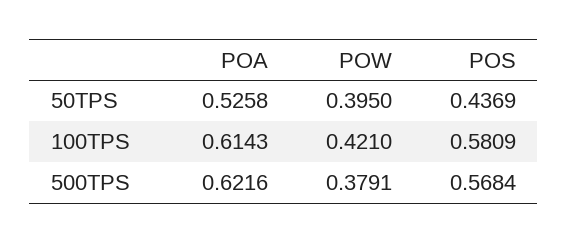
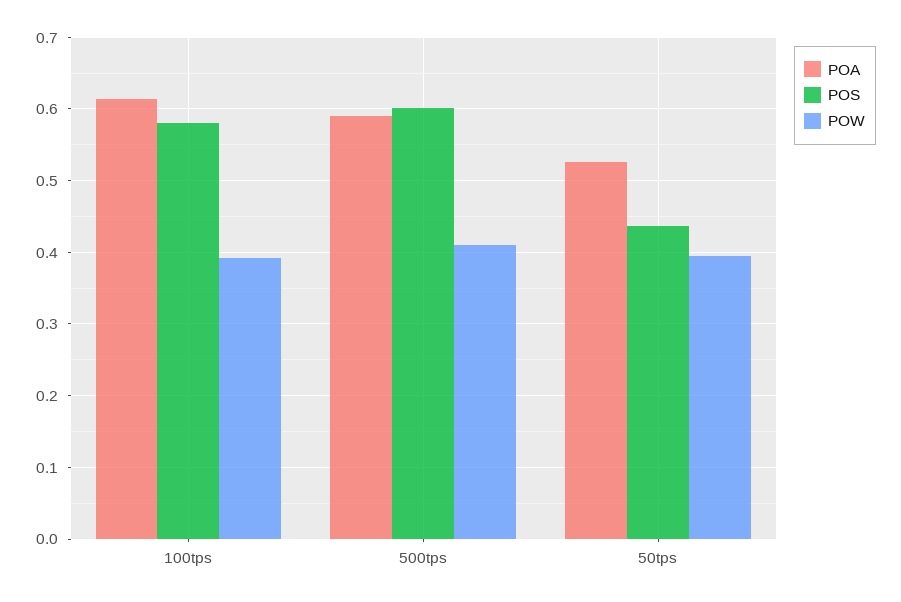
  {
    "POA": {
      "50TPS": 0.5258,
      "100TPS": 0.6143,
-     "500TPS": 0.6216
+     "500TPS": 0.59
    },
    "POW": {
      "50TPS": 0.395,
-     "100TPS": 0.421,
+     "100TPS": 0.39,
-     "500TPS": 0.3791
+     "500TPS": 0.41
    },
    "POS": {
      "50TPS": 0.4369,
      "100TPS": 0.5809,
-     "500TPS": 0.5684
+     "500TPS": 0.6
    }
  }

